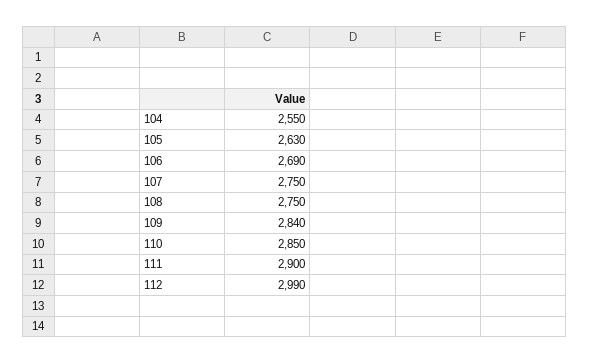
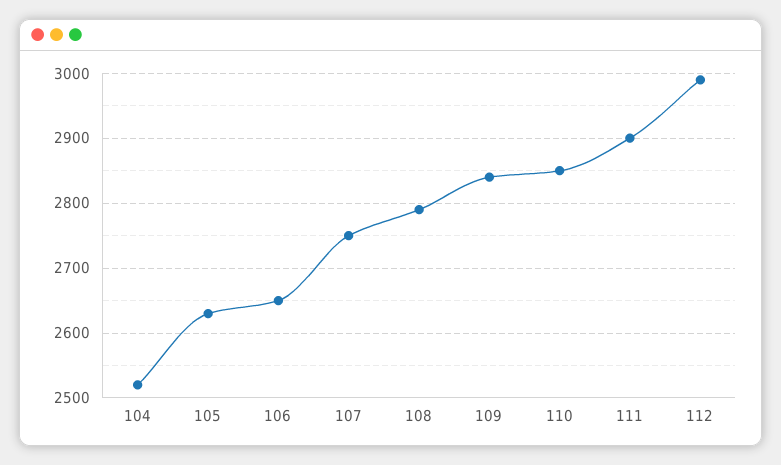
  {
-   "104": 2550,
+   "104": 2520,
    "105": 2630,
-   "106": 2690,
+   "106": 2650,
    "107": 2750,
-   "108": 2750,
+   "108": 2790,
    "109": 2840,
    "110": 2850,
    "111": 2900,
    "112": 2990
  }

